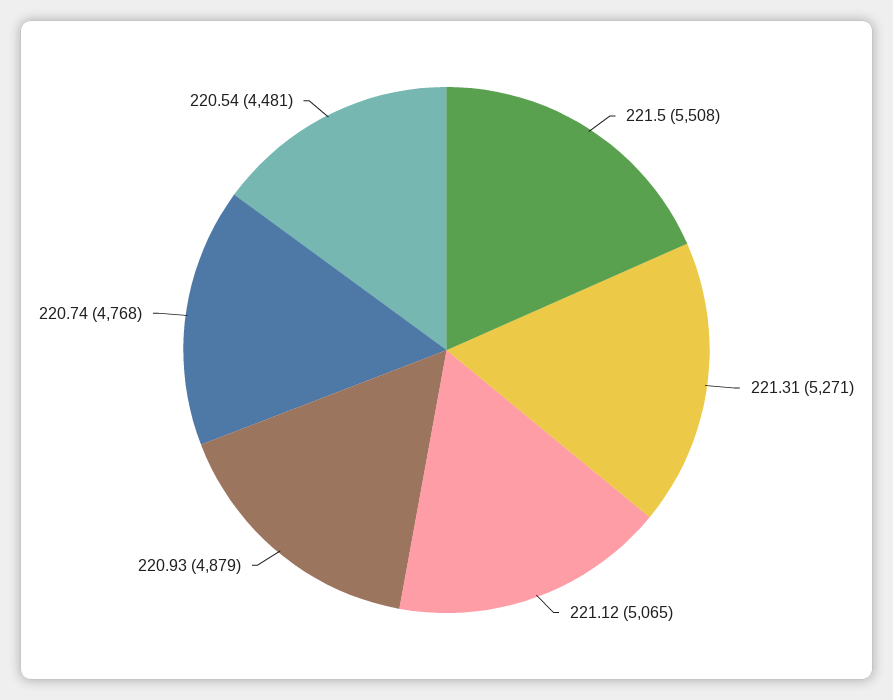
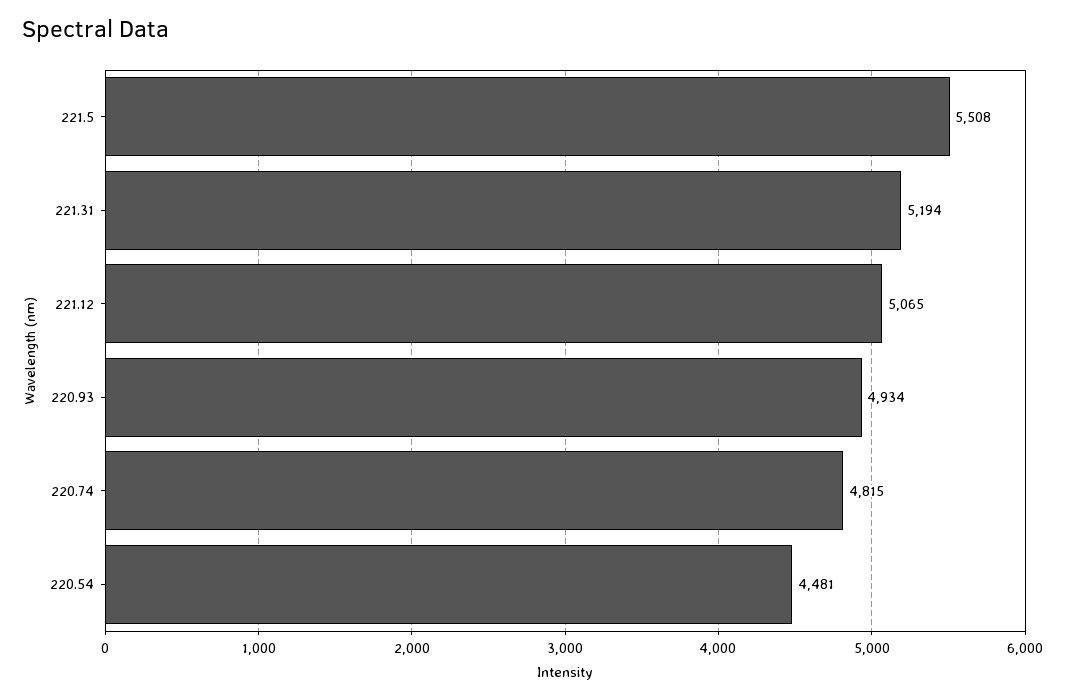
  {
    "221.5": 5508,
-   "221.31": 5271,
+   "221.31": 5194,
    "221.12": 5065,
-   "220.93": 4879,
+   "220.93": 4934,
-   "220.74": 4768,
+   "220.74": 4815,
    "220.54": 4481
  }

